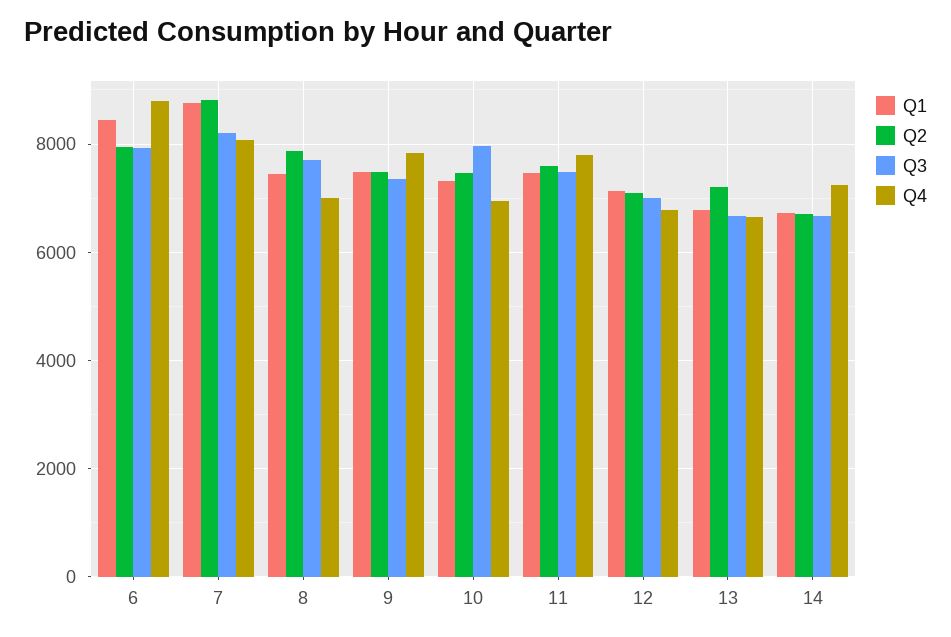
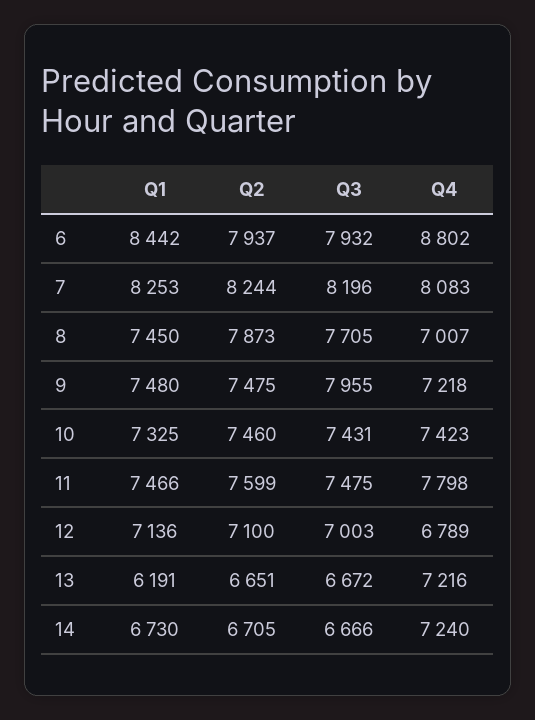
  {
    "Q1": {
      "6": 8442,
-     "7": 8800,
+     "7": 8253,
      "8": 7450,
      "9": 7480,
      "10": 7325,
      "11": 7466,
      "12": 7136,
-     "13": 6800,
+     "13": 6191,
      "14": 6730
    },
    "Q2": {
      "6": 7937,
-     "7": 8800,
+     "7": 8244,
      "8": 7873,
      "9": 7475,
      "10": 7460,
      "11": 7599,
      "12": 7100,
-     "13": 7200,
+     "13": 6651,
      "14": 6705
    },
    "Q3": {
      "6": 7932,
      "7": 8196,
      "8": 7705,
-     "9": 7400,
+     "9": 7955,
-     "10": 8000,
+     "10": 7431,
      "11": 7475,
      "12": 7003,
      "13": 6672,
      "14": 6666
    },
    "Q4": {
      "6": 8802,
      "7": 8083,
      "8": 7007,
-     "9": 7800,
+     "9": 7218,
-     "10": 7000,
+     "10": 7423,
      "11": 7798,
      "12": 6789,
-     "13": 6600,
+     "13": 7216,
      "14": 7240
    }
  }

